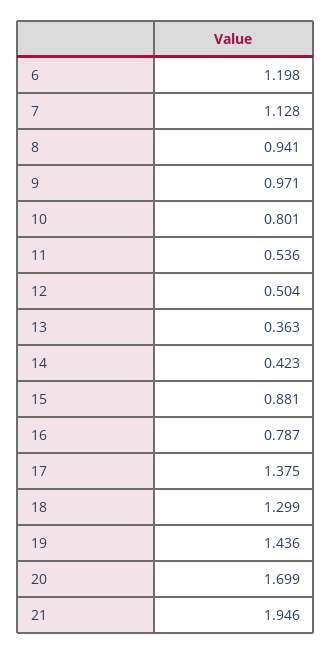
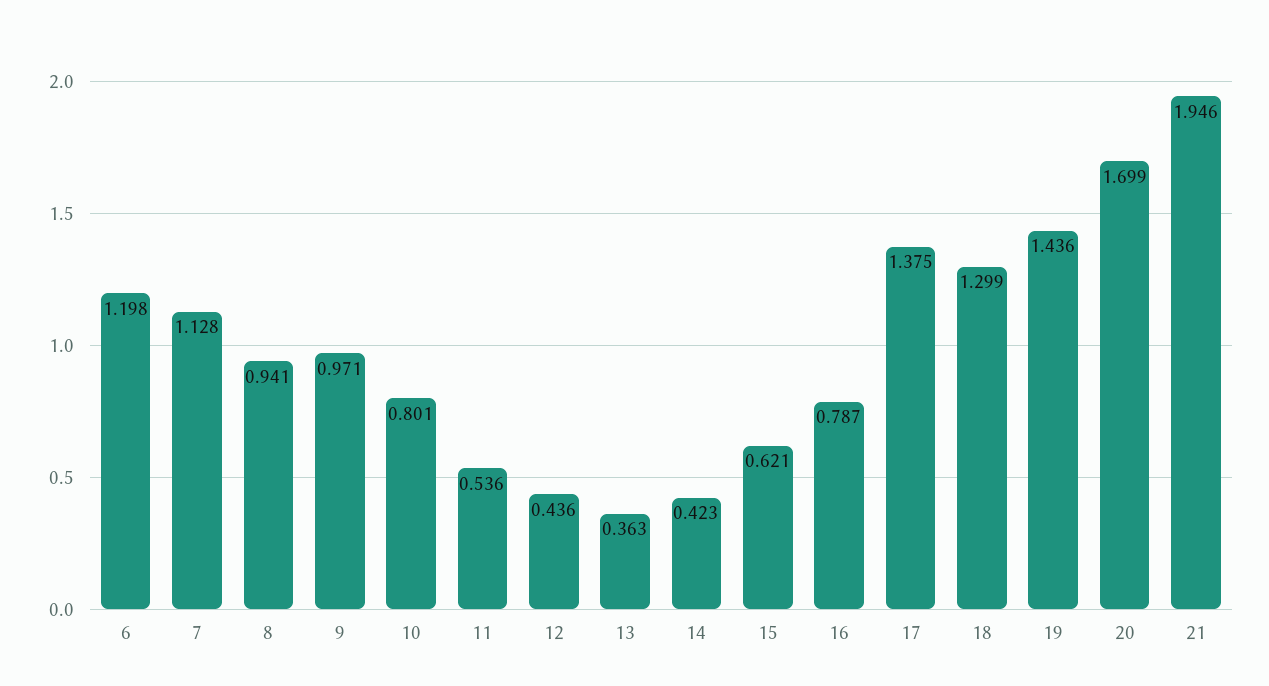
  {
    "6": 1.198,
    "7": 1.128,
    "8": 0.941,
    "9": 0.971,
    "10": 0.801,
    "11": 0.536,
-   "12": 0.504,
+   "12": 0.436,
    "13": 0.363,
    "14": 0.423,
-   "15": 0.881,
+   "15": 0.621,
    "16": 0.787,
    "17": 1.375,
    "18": 1.299,
    "19": 1.436,
    "20": 1.699,
    "21": 1.946
  }

